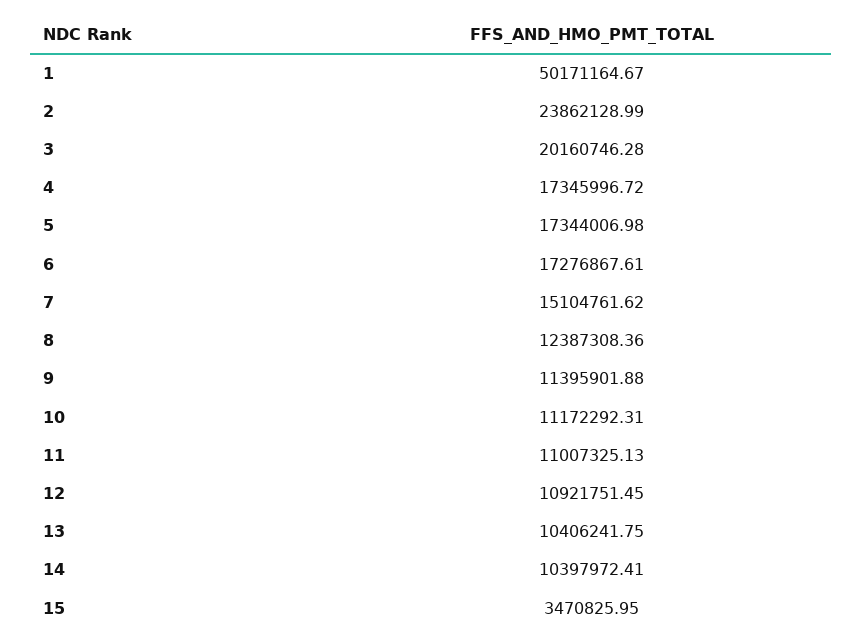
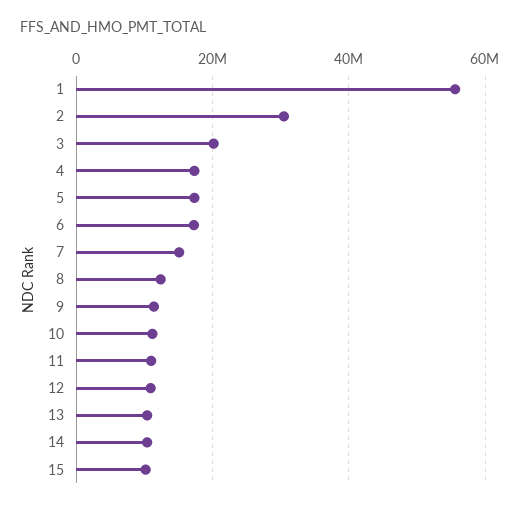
  {
-   "1": 50171164.67,
+   "1": 56000000,
-   "2": 23862128.99,
+   "2": 30000000,
    "3": 20160746.28,
    "4": 17345996.72,
    "5": 17344006.98,
    "6": 17276867.61,
    "7": 15104761.62,
    "8": 12387308.36,
    "9": 11395901.88,
    "10": 11172292.31,
    "11": 11007325.13,
    "12": 10921751.45,
    "13": 10406241.75,
    "14": 10397972.41,
-   "15": 3470825.95
+   "15": 10000000
  }

